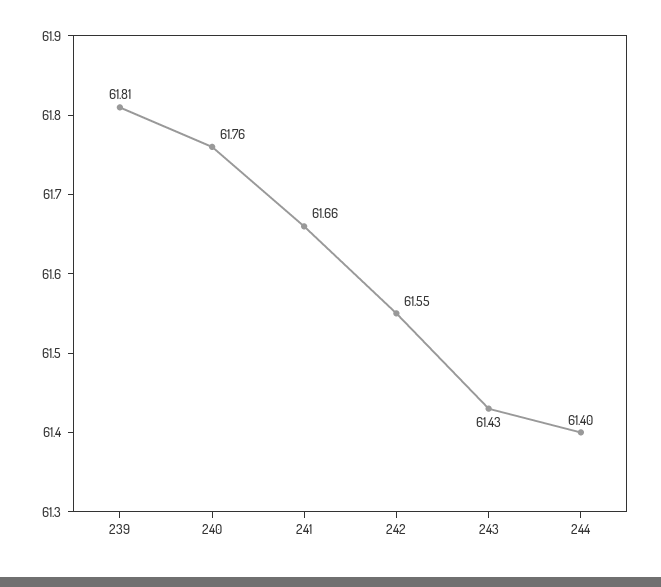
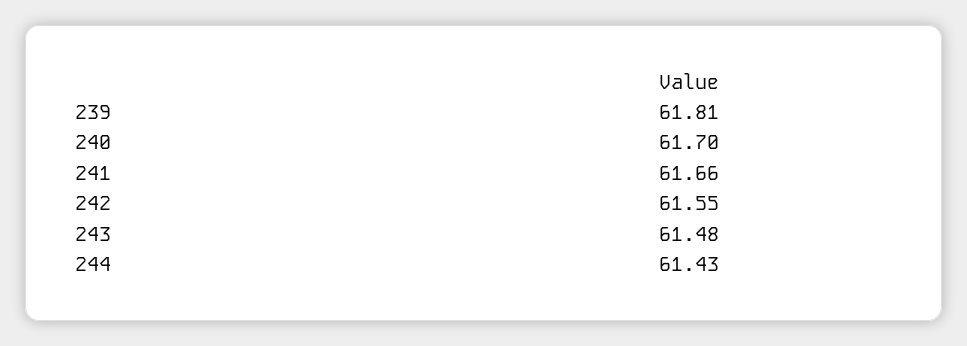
  {
    "239": 61.81,
-   "240": 61.76,
+   "240": 61.7,
    "241": 61.66,
    "242": 61.55,
-   "243": 61.43,
+   "243": 61.48,
-   "244": 61.4
+   "244": 61.43
  }

